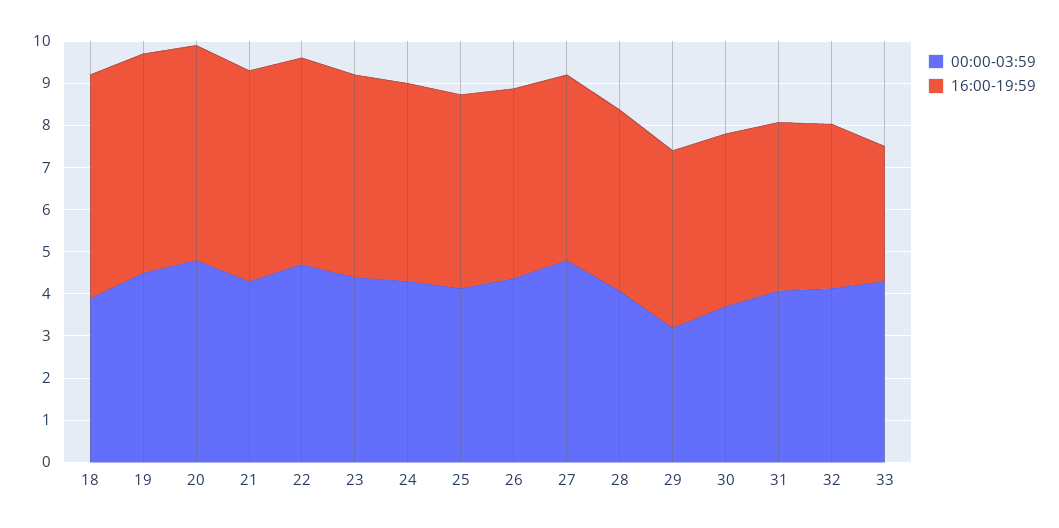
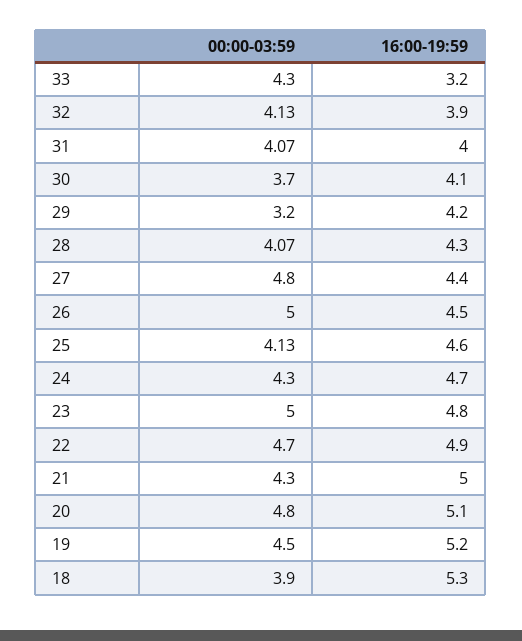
  {
    "00:00-03:59": {
      "18": 3.9,
      "19": 4.5,
      "20": 4.8,
      "21": 4.3,
      "22": 4.7,
-     "23": 4.4,
+     "23": 5,
      "24": 4.3,
      "25": 4.13,
-     "26": 4.4,
+     "26": 5,
      "27": 4.8,
      "28": 4.07,
      "29": 3.2,
      "30": 3.7,
      "31": 4.07,
      "32": 4.13,
      "33": 4.3
    },
    "16:00-19:59": {
      "18": 5.3,
      "19": 5.2,
      "20": 5.1,
      "21": 5,
      "22": 4.9,
      "23": 4.8,
      "24": 4.7,
      "25": 4.6,
      "26": 4.5,
      "27": 4.4,
      "28": 4.3,
      "29": 4.2,
      "30": 4.1,
      "31": 4,
      "32": 3.9,
      "33": 3.2
    }
  }

